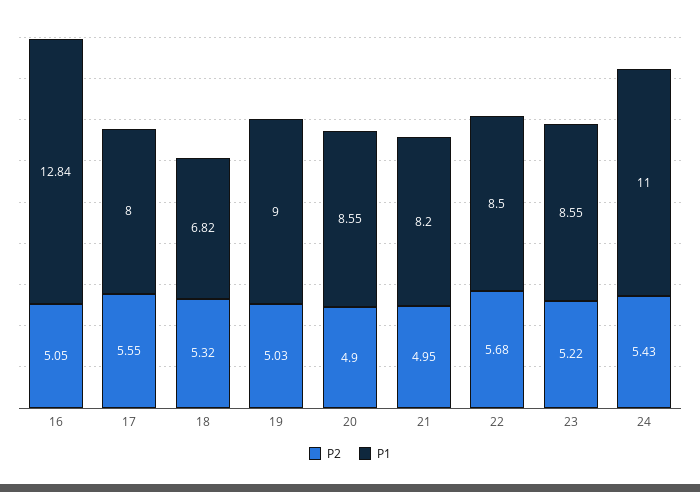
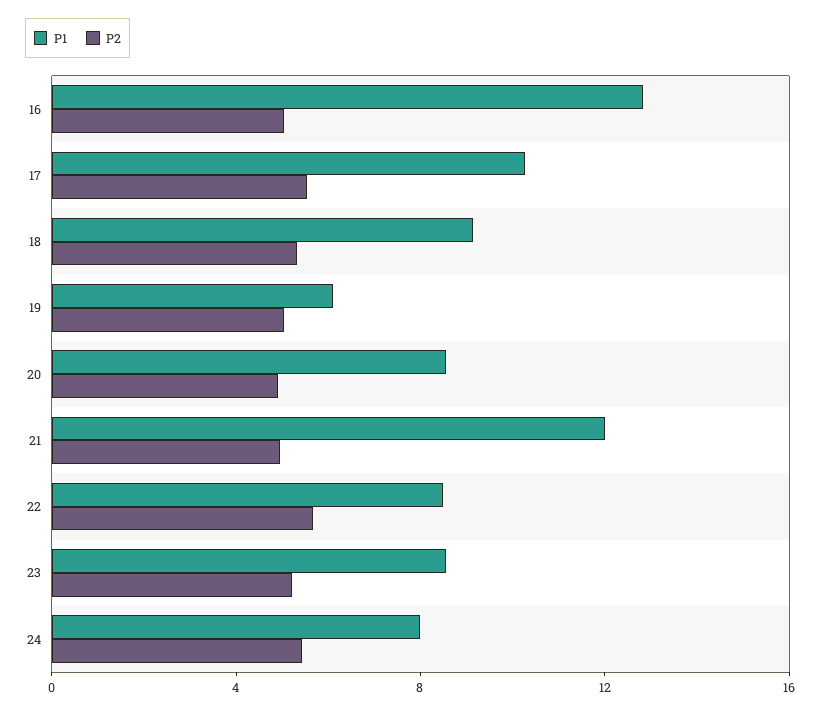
  {
    "P2": {
      "16": 5.05,
      "17": 5.55,
      "18": 5.32,
      "19": 5.03,
      "20": 4.9,
      "21": 4.95,
      "22": 5.68,
      "23": 5.22,
      "24": 5.43
    },
    "P1": {
      "16": 12.84,
-     "17": 8,
+     "17": 10,
-     "18": 6.82,
+     "18": 9,
-     "19": 9,
+     "19": 6,
      "20": 8.55,
-     "21": 8.2,
+     "21": 12,
      "22": 8.5,
      "23": 8.55,
-     "24": 11
+     "24": 8
    }
  }

